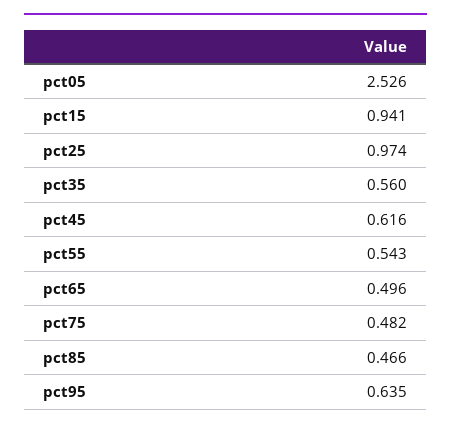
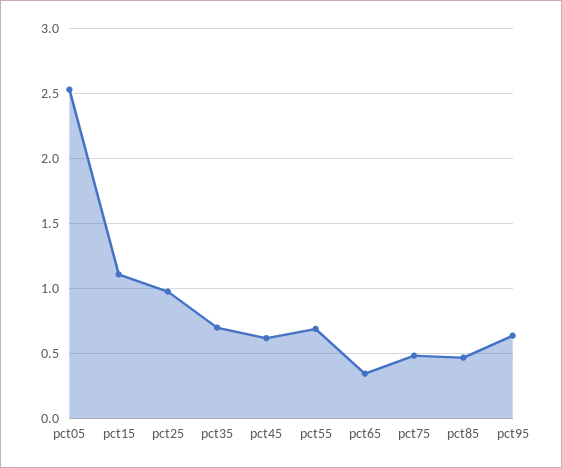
  {
    "pct05": 2.526,
-   "pct15": 0.941,
+   "pct15": 1.1,
    "pct25": 0.974,
-   "pct35": 0.56,
+   "pct35": 0.7,
    "pct45": 0.616,
-   "pct55": 0.543,
+   "pct55": 0.7,
-   "pct65": 0.496,
+   "pct65": 0.35,
    "pct75": 0.482,
    "pct85": 0.466,
    "pct95": 0.635
  }

